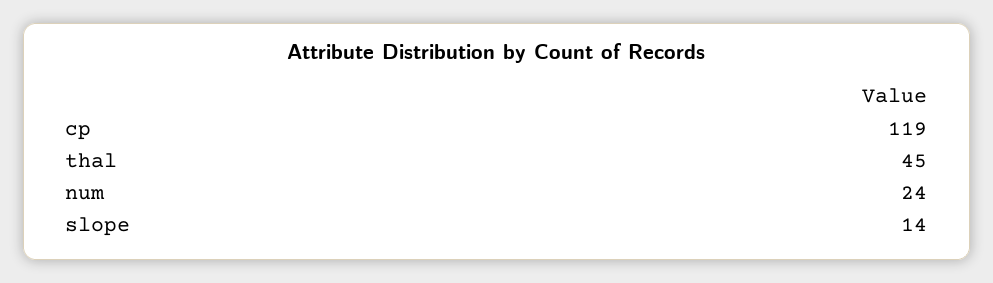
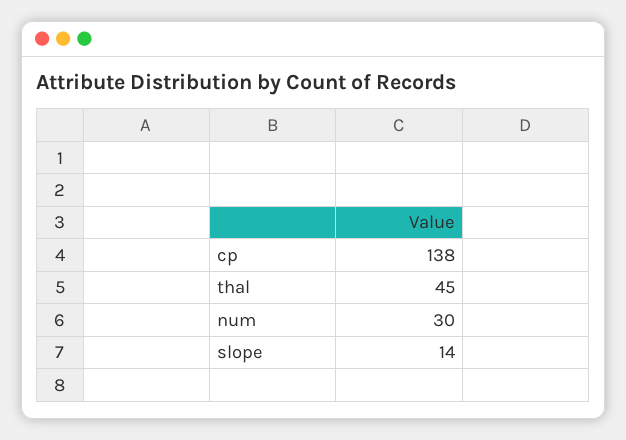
  {
-   "cp": 119,
+   "cp": 138,
    "thal": 45,
-   "num": 24,
+   "num": 30,
    "slope": 14
  }

